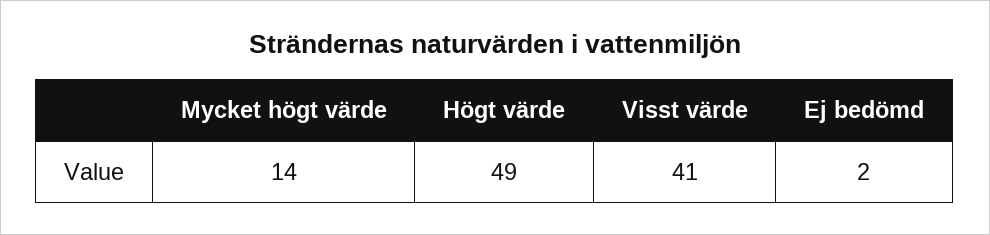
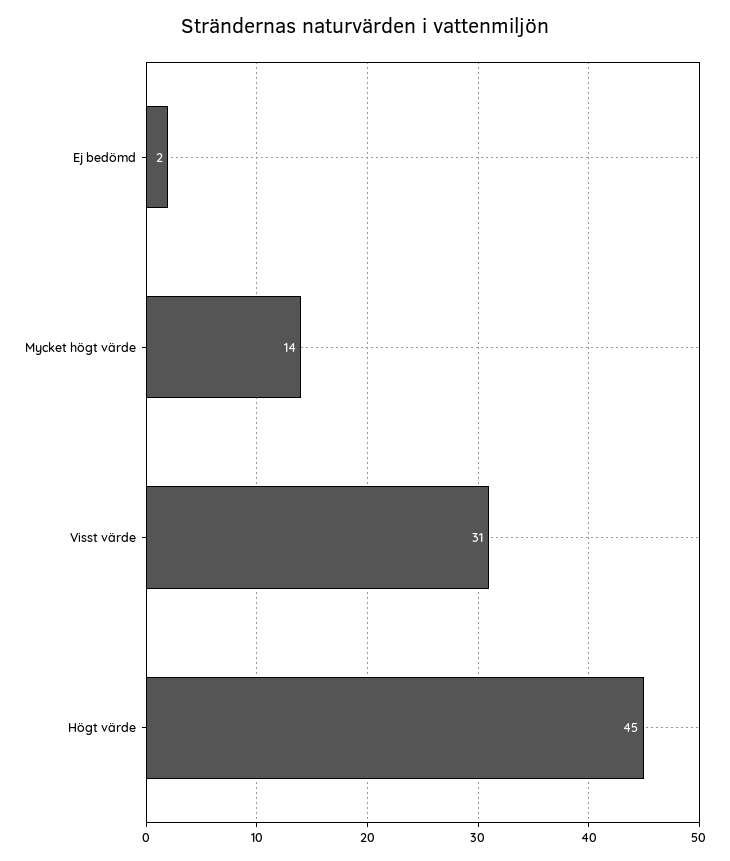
  {
    "Mycket högt värde": 14,
-   "Högt värde": 49,
+   "Högt värde": 45,
-   "Visst värde": 41,
+   "Visst värde": 31,
    "Ej bedömd": 2
  }

